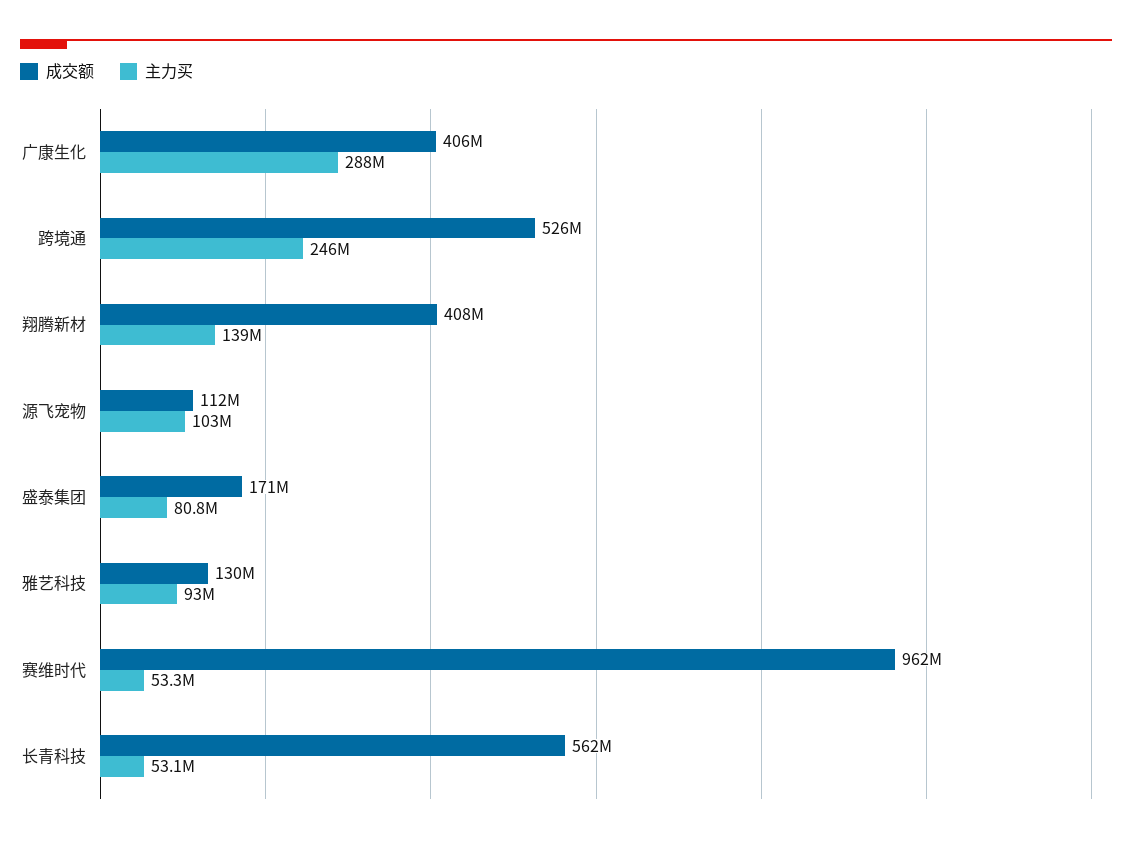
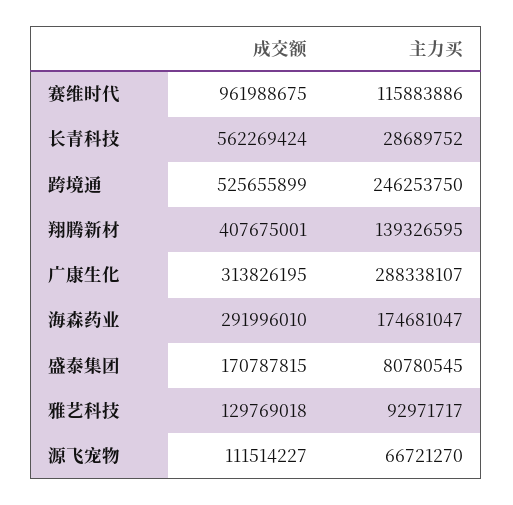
  {
    "成交额": {
-     "广康生化": 406000000,
+     "广康生化": 313826195,
      "跨境通": 525655899,
      "翔腾新材": 407675001,
      "源飞宠物": 111514227,
      "盛泰集团": 170787815,
      "雅艺科技": 129769018,
      "赛维时代": 961988675,
-     "长青科技": 562269424
+     "长青科技": 562269424,
+     "海森药业": 291996010
    },
    "主力买": {
      "广康生化": 288338107,
      "跨境通": 246253750,
      "翔腾新材": 139326595,
-     "源飞宠物": 103000000,
+     "源飞宠物": 66721270,
      "盛泰集团": 80780545,
      "雅艺科技": 92971717,
-     "赛维时代": 53300000,
+     "赛维时代": 115883886,
-     "长青科技": 53100000
+     "长青科技": 28689752,
+     "海森药业": 174681047
    }
  }

